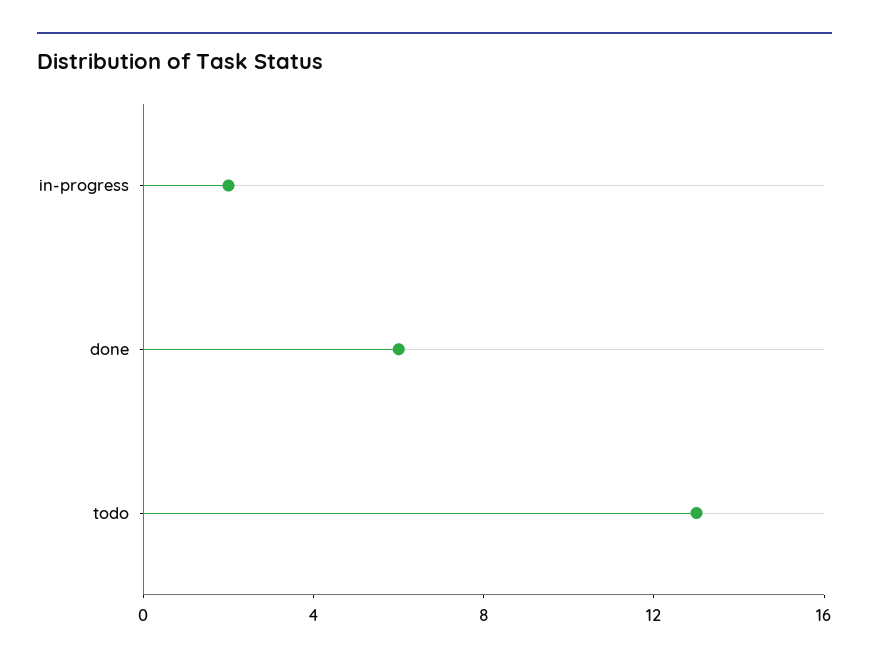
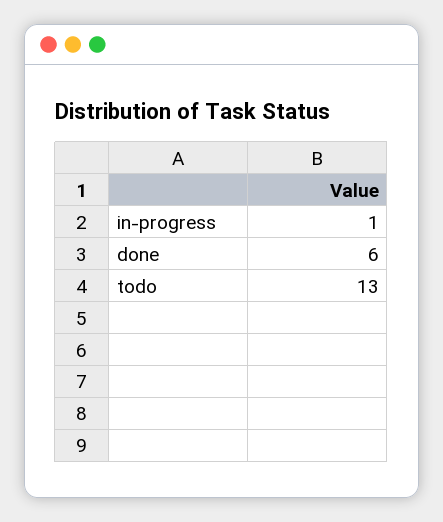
  {
-   "in-progress": 2,
+   "in-progress": 1,
    "done": 6,
    "todo": 13
  }

